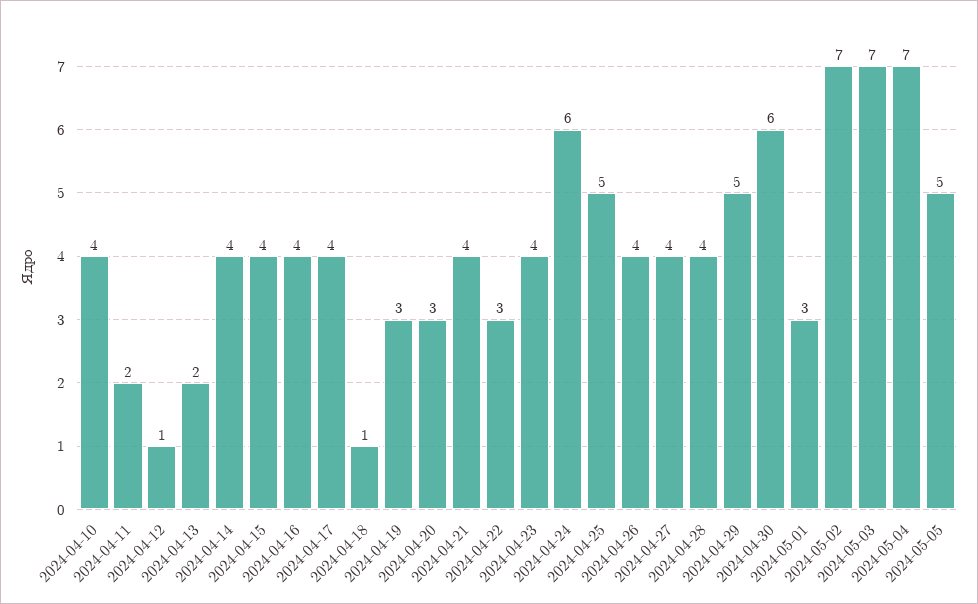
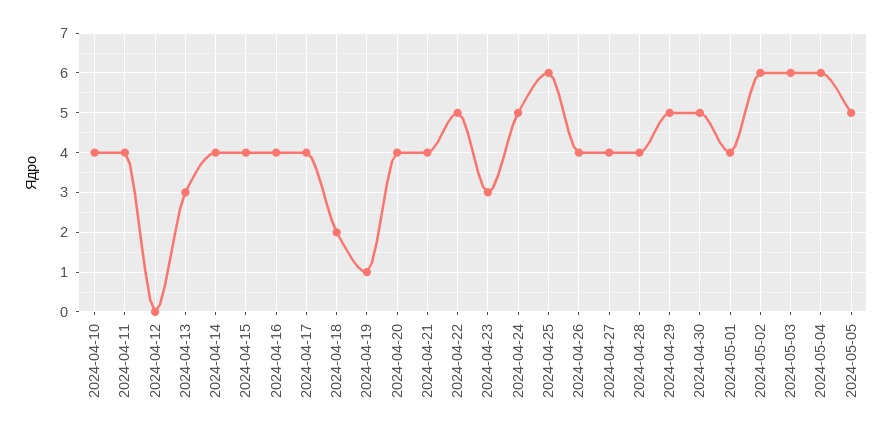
  {
    "2024-04-10": 4,
-   "2024-04-11": 2,
+   "2024-04-11": 4,
-   "2024-04-12": 1,
+   "2024-04-12": 0,
-   "2024-04-13": 2,
+   "2024-04-13": 3,
    "2024-04-14": 4,
    "2024-04-15": 4,
    "2024-04-16": 4,
    "2024-04-17": 4,
-   "2024-04-18": 1,
+   "2024-04-18": 2,
-   "2024-04-19": 3,
+   "2024-04-19": 1,
-   "2024-04-20": 3,
+   "2024-04-20": 4,
    "2024-04-21": 4,
-   "2024-04-22": 3,
+   "2024-04-22": 5,
-   "2024-04-23": 4,
+   "2024-04-23": 3,
-   "2024-04-24": 6,
+   "2024-04-24": 5,
-   "2024-04-25": 5,
+   "2024-04-25": 6,
    "2024-04-26": 4,
    "2024-04-27": 4,
    "2024-04-28": 4,
    "2024-04-29": 5,
-   "2024-04-30": 6,
+   "2024-04-30": 5,
-   "2024-05-01": 3,
+   "2024-05-01": 4,
-   "2024-05-02": 7,
+   "2024-05-02": 6,
-   "2024-05-03": 7,
+   "2024-05-03": 6,
-   "2024-05-04": 7,
+   "2024-05-04": 6,
    "2024-05-05": 5
  }

